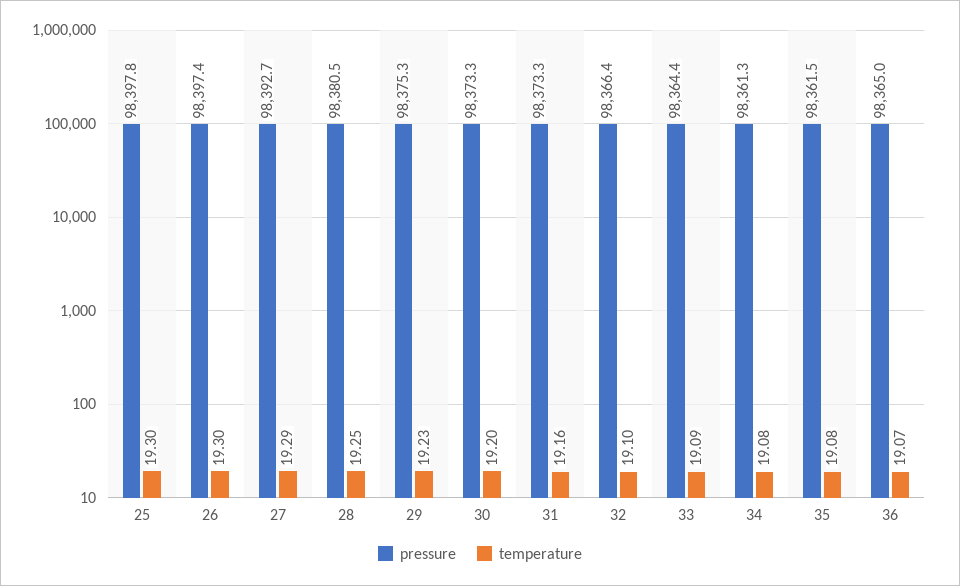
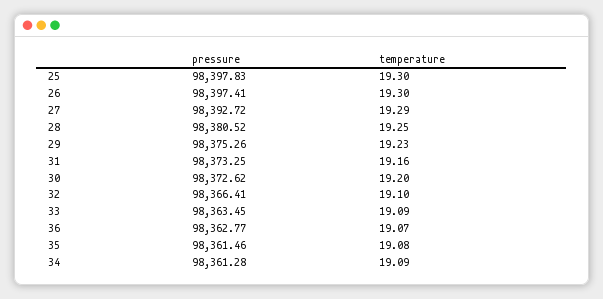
  {
    "pressure": {
      "25": 98397.83,
      "26": 98397.41,
      "27": 98392.72,
      "28": 98380.52,
      "29": 98375.26,
-     "30": 98373.3,
+     "30": 98372.62,
      "31": 98373.25,
      "32": 98366.41,
-     "33": 98364.4,
+     "33": 98363.45,
      "34": 98361.28,
      "35": 98361.46,
-     "36": 98365
+     "36": 98362.77
    },
    "temperature": {
      "25": 19.3,
      "26": 19.3,
      "27": 19.29,
      "28": 19.25,
      "29": 19.23,
      "30": 19.2,
      "31": 19.16,
      "32": 19.1,
      "33": 19.09,
-     "34": 19.08,
+     "34": 19.09,
      "35": 19.08,
      "36": 19.07
    }
  }

